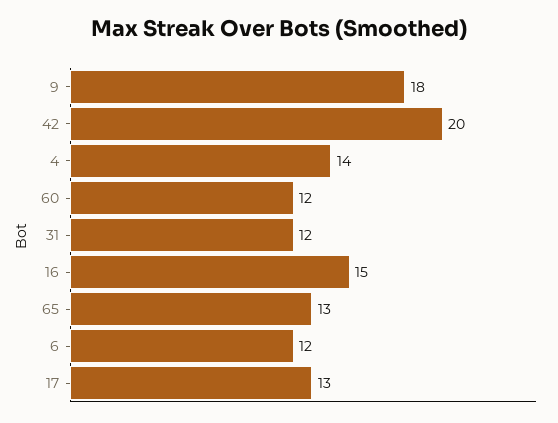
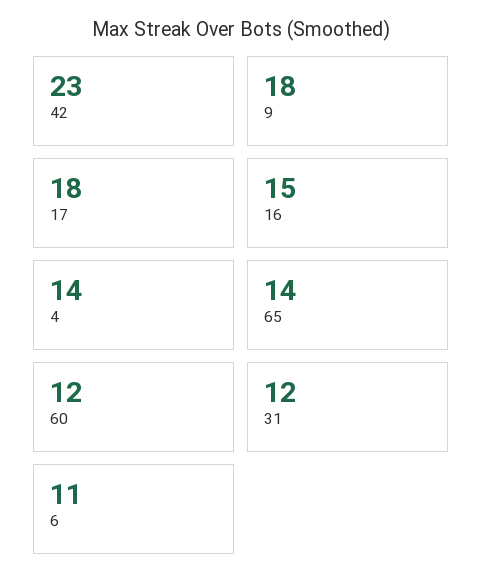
  {
    "9": 18,
-   "42": 20,
+   "42": 23,
    "4": 14,
    "60": 12,
    "31": 12,
    "16": 15,
-   "65": 13,
+   "65": 14,
-   "6": 12,
+   "6": 11,
-   "17": 13
+   "17": 18
  }

